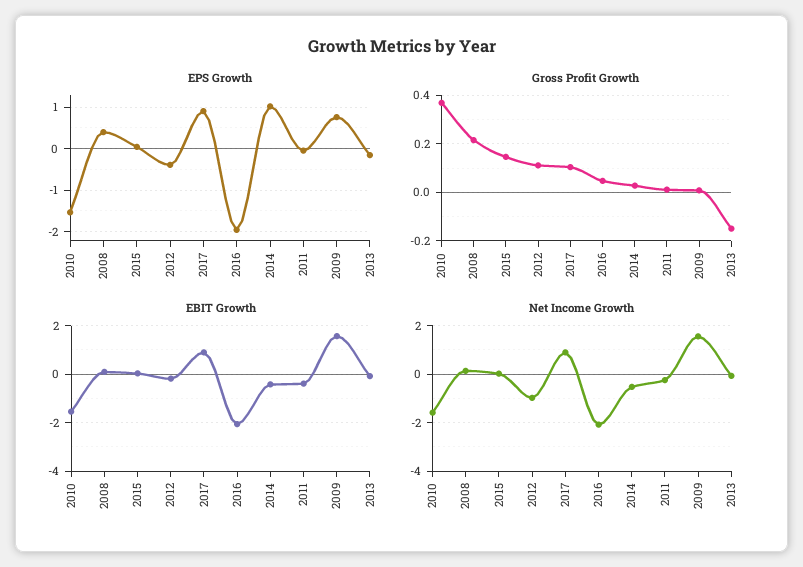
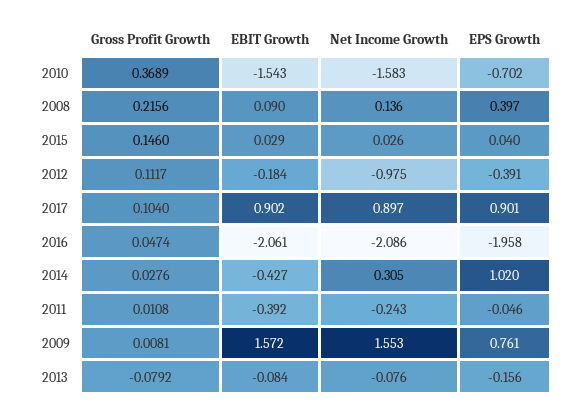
  {
    "EPS Growth": {
-     "2010": -1.6,
+     "2010": -0.702,
      "2008": 0.397,
      "2015": 0.04,
      "2012": -0.391,
      "2017": 0.901,
      "2016": -1.958,
      "2014": 1.02,
      "2011": -0.046,
      "2009": 0.761,
      "2013": -0.156
    },
    "Gross Profit Growth": {
      "2010": 0.3689,
      "2008": 0.2156,
      "2015": 0.146,
      "2012": 0.1117,
      "2017": 0.104,
      "2016": 0.0474,
      "2014": 0.0276,
      "2011": 0.0108,
      "2009": 0.0081,
-     "2013": -0.15
+     "2013": -0.0792
    },
    "EBIT Growth": {
      "2010": -1.543,
      "2008": 0.09,
      "2015": 0.029,
      "2012": -0.184,
      "2017": 0.902,
      "2016": -2.061,
      "2014": -0.427,
      "2011": -0.392,
      "2009": 1.572,
      "2013": -0.084
    },
    "Net Income Growth": {
      "2010": -1.583,
      "2008": 0.136,
      "2015": 0.026,
      "2012": -0.975,
      "2017": 0.897,
      "2016": -2.086,
-     "2014": -0.5,
+     "2014": 0.305,
      "2011": -0.243,
      "2009": 1.553,
      "2013": -0.076
    }
  }

